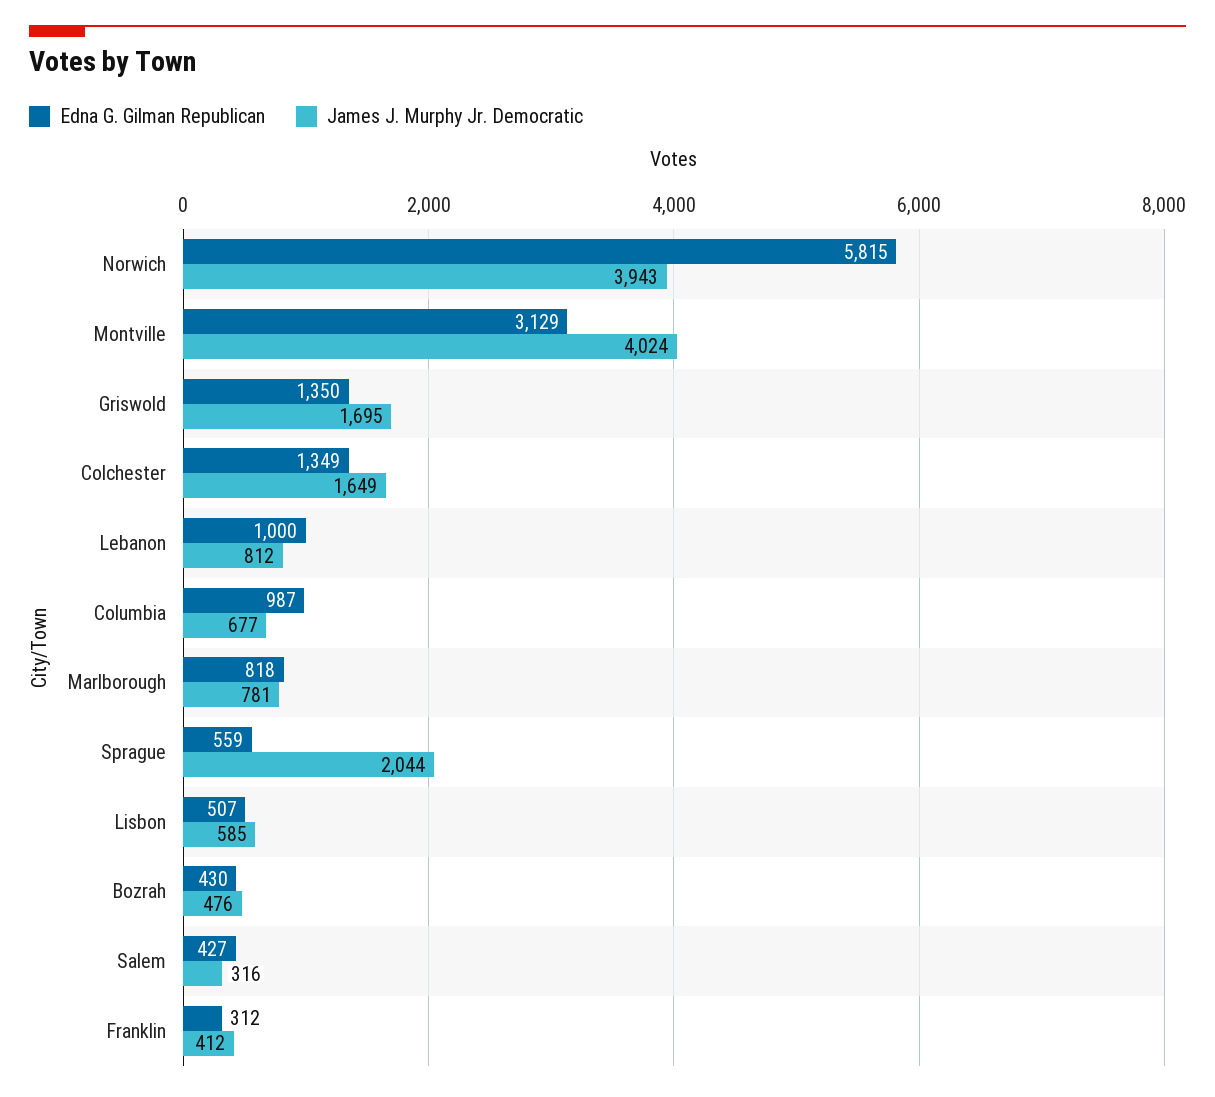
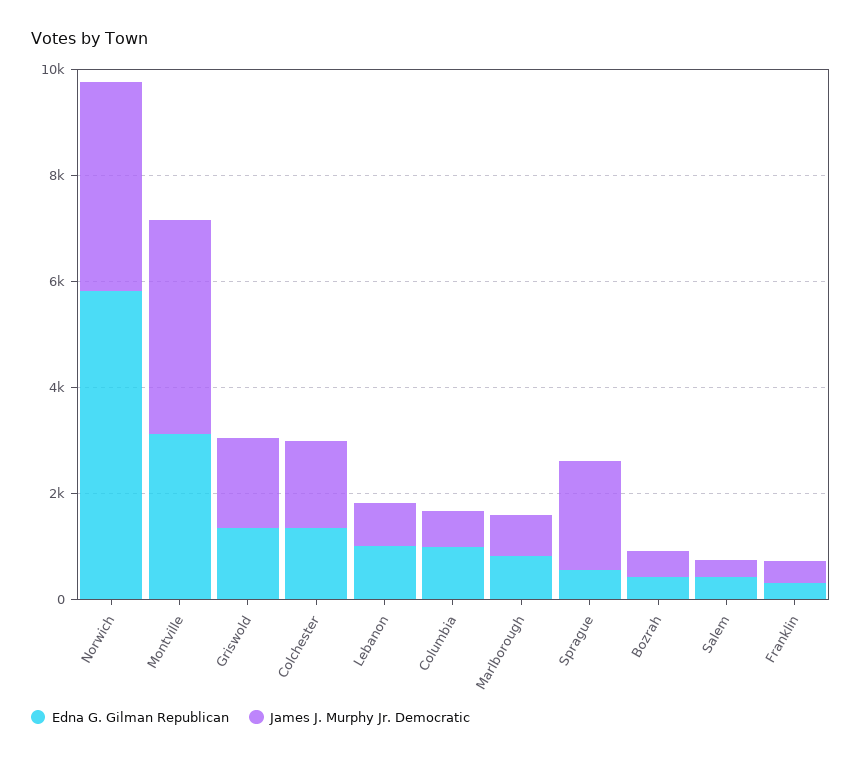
  {
    "Edna G. Gilman Republican": {
      "Norwich": 5815,
      "Montville": 3129,
      "Griswold": 1350,
      "Colchester": 1349,
      "Lebanon": 1000,
      "Columbia": 987,
      "Marlborough": 818,
      "Sprague": 559,
-     "Lisbon": 507,
      "Bozrah": 430,
      "Salem": 427,
      "Franklin": 312
    },
    "James J. Murphy Jr. Democratic": {
      "Norwich": 3943,
      "Montville": 4024,
      "Griswold": 1695,
      "Colchester": 1649,
      "Lebanon": 812,
      "Columbia": 677,
      "Marlborough": 781,
      "Sprague": 2044,
-     "Lisbon": 585,
      "Bozrah": 476,
      "Salem": 316,
      "Franklin": 412
    }
  }

